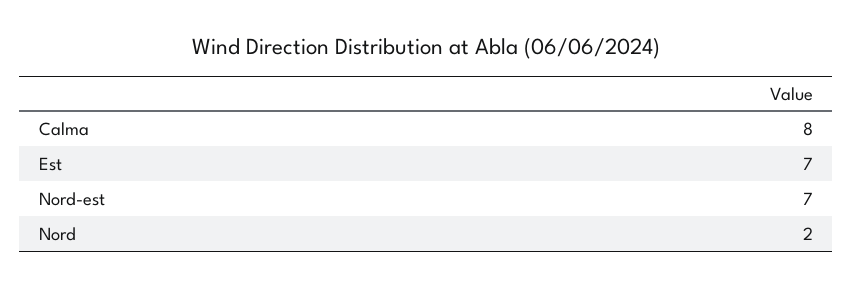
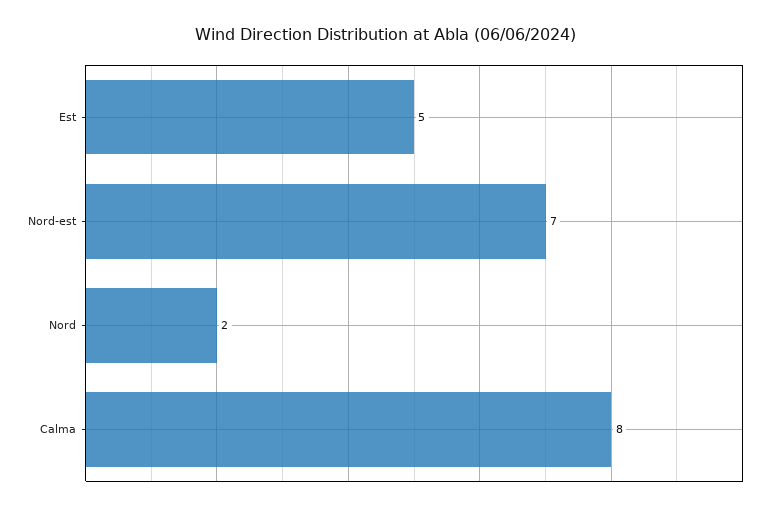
  {
    "Calma": 8,
-   "Est": 7,
+   "Est": 5,
    "Nord-est": 7,
    "Nord": 2
  }

